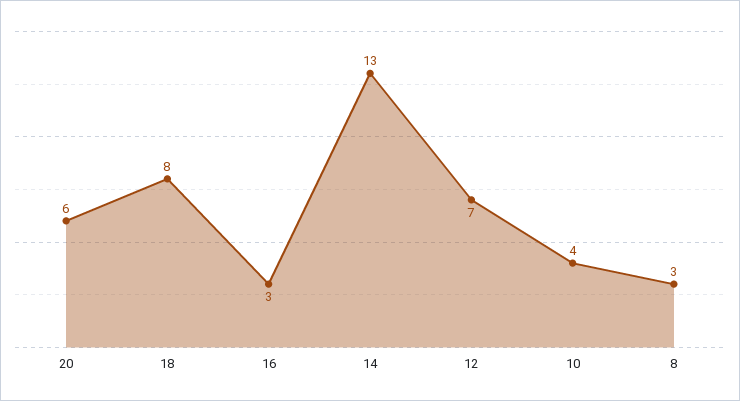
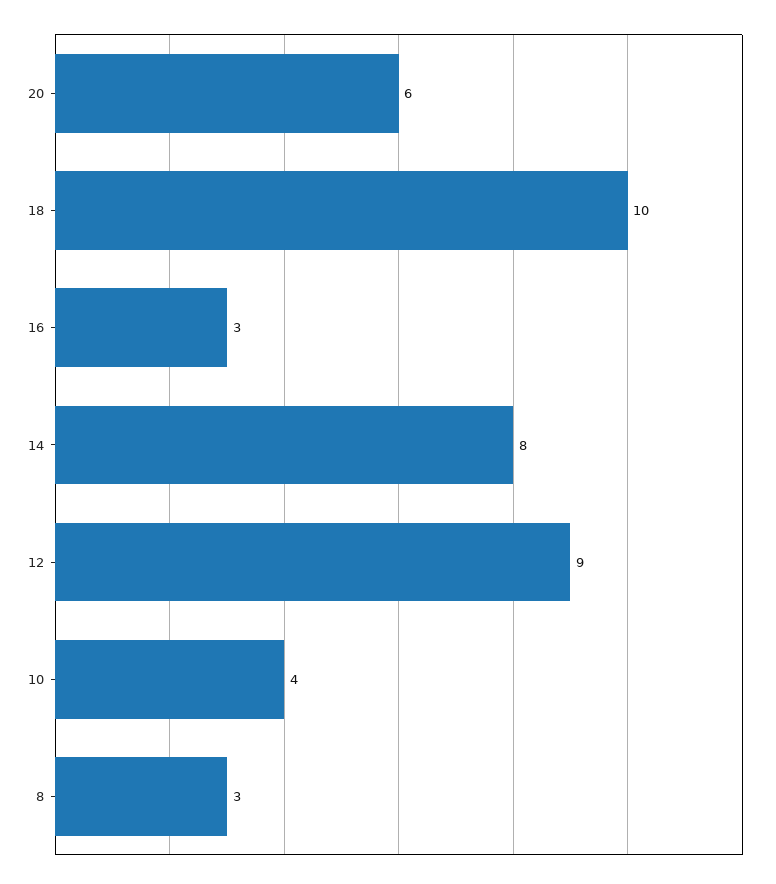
  {
    "20": 6,
-   "18": 8,
+   "18": 10,
    "16": 3,
-   "14": 13,
+   "14": 8,
-   "12": 7,
+   "12": 9,
    "10": 4,
    "8": 3
  }

